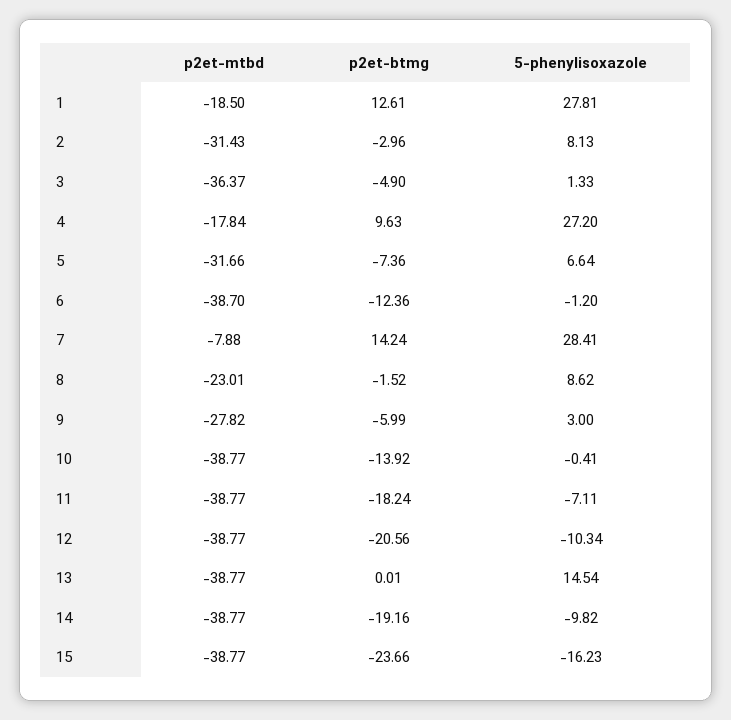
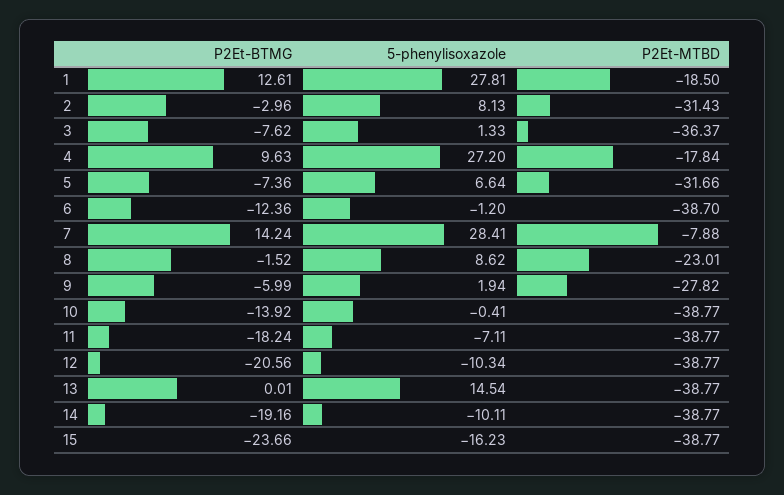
  {
    "p2et-mtbd": {
      "1": -18.5,
      "2": -31.43,
      "3": -36.37,
      "4": -17.84,
      "5": -31.66,
      "6": -38.7,
      "7": -7.88,
      "8": -23.01,
      "9": -27.82,
      "10": -38.77,
      "11": -38.77,
      "12": -38.77,
      "13": -38.77,
      "14": -38.77,
      "15": -38.77
    },
    "p2et-btmg": {
      "1": 12.61,
      "2": -2.96,
-     "3": -4.9,
+     "3": -7.62,
      "4": 9.63,
      "5": -7.36,
      "6": -12.36,
      "7": 14.24,
      "8": -1.52,
      "9": -5.99,
      "10": -13.92,
      "11": -18.24,
      "12": -20.56,
      "13": 0.01,
      "14": -19.16,
      "15": -23.66
    },
    "5-phenylisoxazole": {
      "1": 27.81,
      "2": 8.13,
      "3": 1.33,
      "4": 27.2,
      "5": 6.64,
      "6": -1.2,
      "7": 28.41,
      "8": 8.62,
-     "9": 3,
+     "9": 1.94,
      "10": -0.41,
      "11": -7.11,
      "12": -10.34,
      "13": 14.54,
-     "14": -9.82,
+     "14": -10.11,
      "15": -16.23
    }
  }

